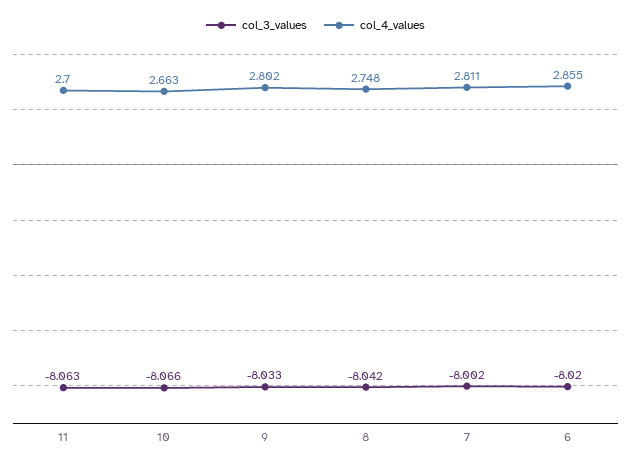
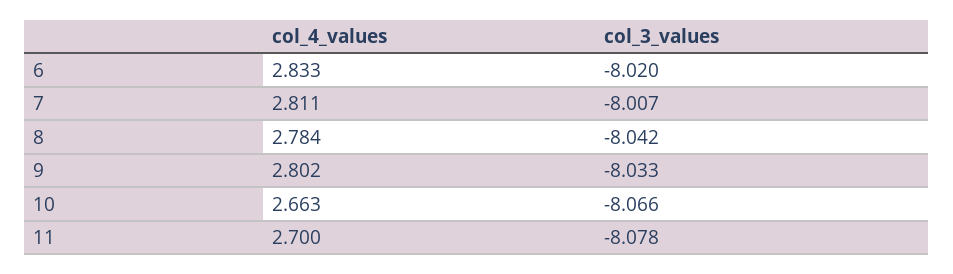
  {
    "col_3_values": {
-     "11": -8.063,
+     "11": -8.078,
      "10": -8.066,
      "9": -8.033,
      "8": -8.042,
-     "7": -8.002,
+     "7": -8.007,
      "6": -8.02
    },
    "col_4_values": {
      "11": 2.7,
      "10": 2.663,
      "9": 2.802,
-     "8": 2.748,
+     "8": 2.784,
      "7": 2.811,
-     "6": 2.855
+     "6": 2.833
    }
  }

